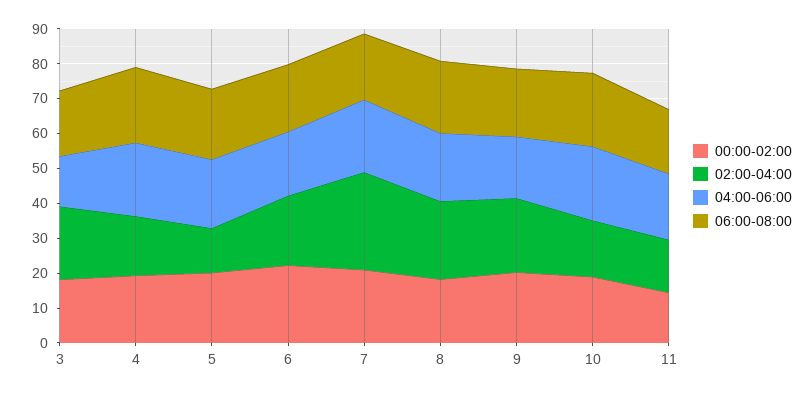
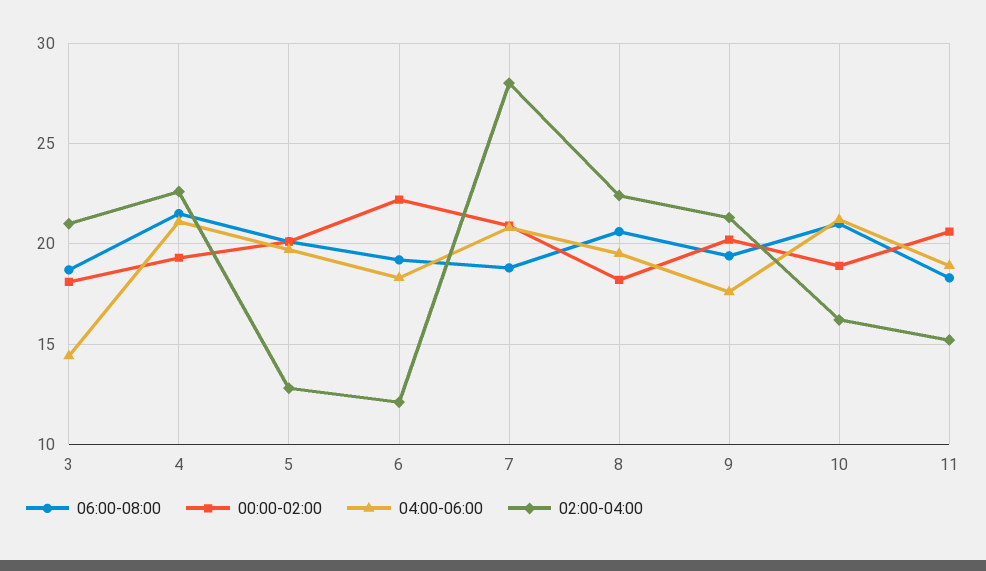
  {
    "00:00-02:00": {
      "3": 18,
      "4": 19.5,
      "5": 20,
      "6": 22,
      "7": 21,
      "8": 18,
      "9": 20,
      "10": 19,
-     "11": 15
+     "11": 20.5
    },
    "02:00-04:00": {
      "3": 21,
-     "4": 17.5,
+     "4": 22.5,
      "5": 13,
-     "6": 20,
+     "6": 12,
      "7": 28,
      "8": 22.5,
      "9": 21.5,
      "10": 16,
      "11": 15
    },
    "04:00-06:00": {
      "3": 14.5,
      "4": 21,
      "5": 19.5,
      "6": 18.5,
      "7": 21,
      "8": 19.5,
      "9": 17.5,
      "10": 21,
      "11": 19
    },
    "06:00-08:00": {
      "3": 18.5,
      "4": 21.5,
      "5": 20,
      "6": 19,
      "7": 19,
      "8": 20.5,
      "9": 19.5,
      "10": 21,
      "11": 18.5
    }
  }

